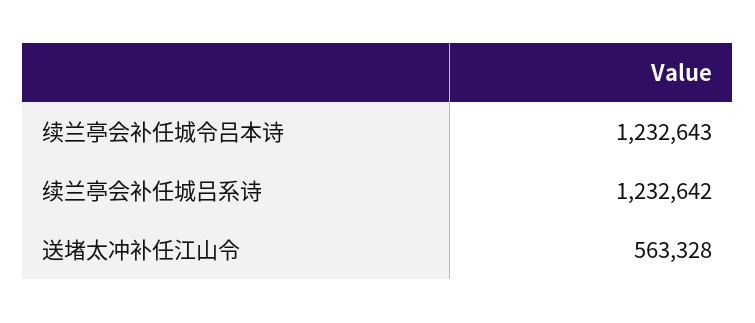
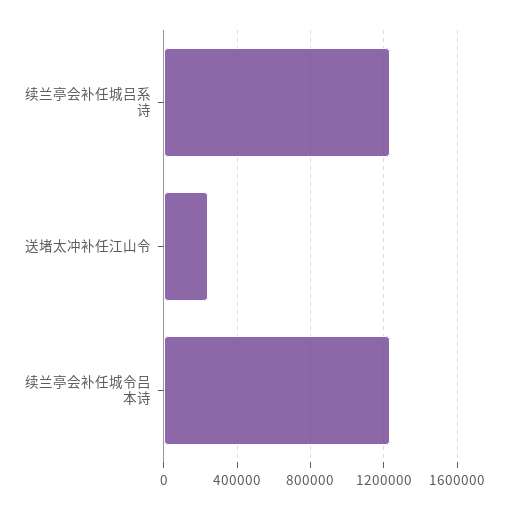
  {
    "续兰亭会补任城令吕本诗": 1232643,
    "续兰亭会补任城吕系诗": 1232642,
-   "送堵太冲补任江山令": 563328
+   "送堵太冲补任江山令": 250000
  }

